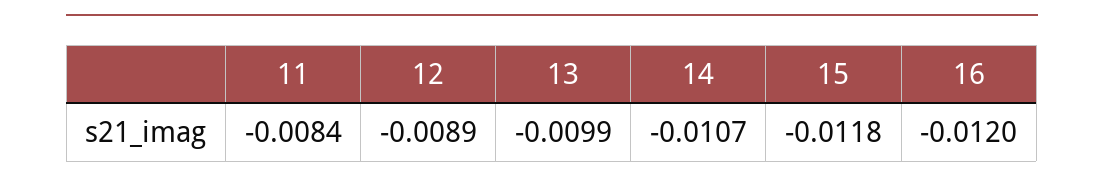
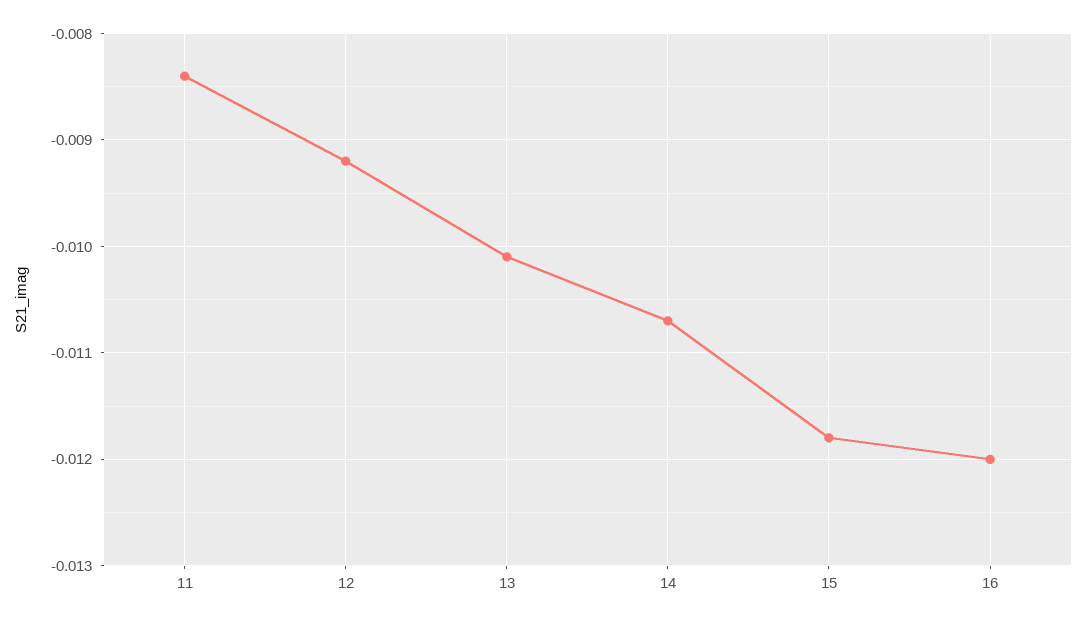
  {
    "11": -0.0084,
-   "12": -0.0089,
+   "12": -0.0092,
-   "13": -0.0099,
+   "13": -0.0101,
    "14": -0.0107,
    "15": -0.0118,
    "16": -0.012
  }

